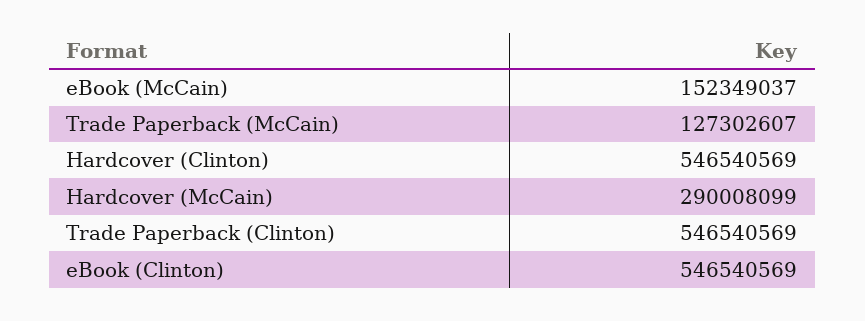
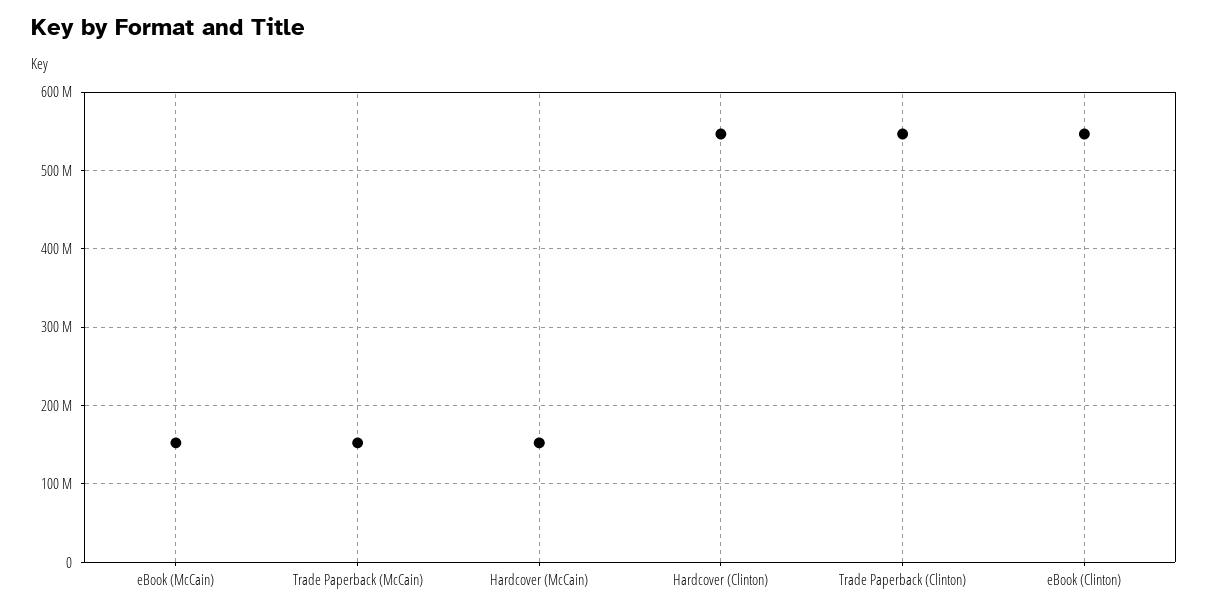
  {
    "eBook (McCain)": 152349037,
-   "Trade Paperback (McCain)": 127302607,
+   "Trade Paperback (McCain)": 150000000,
    "Hardcover (Clinton)": 546540569,
-   "Hardcover (McCain)": 290008099,
+   "Hardcover (McCain)": 150000000,
    "Trade Paperback (Clinton)": 546540569,
    "eBook (Clinton)": 546540569
  }

